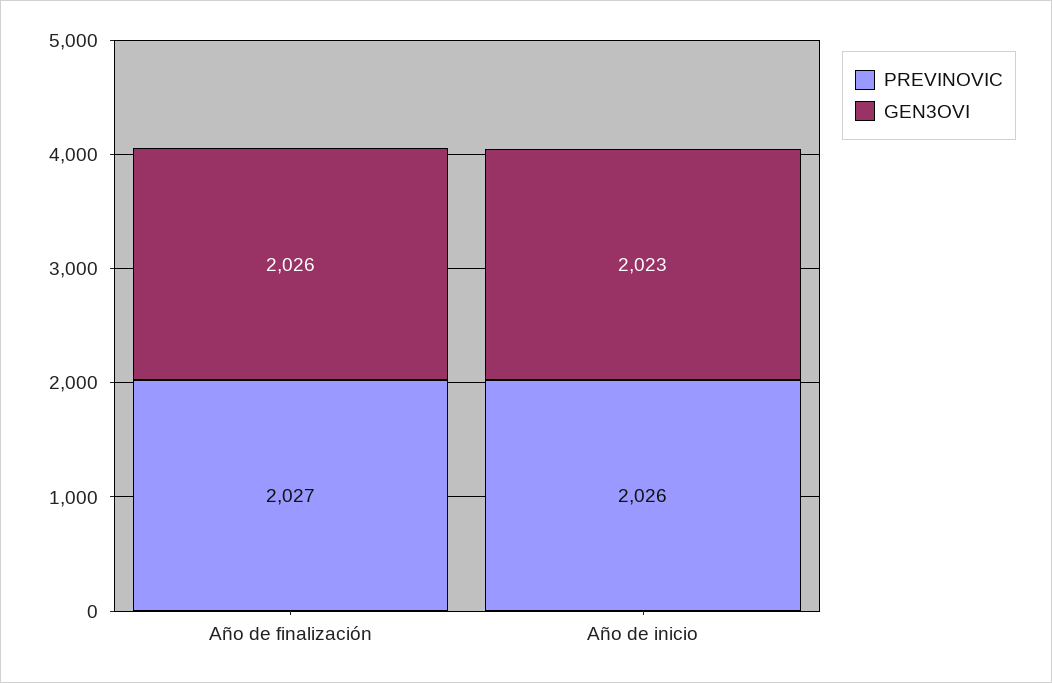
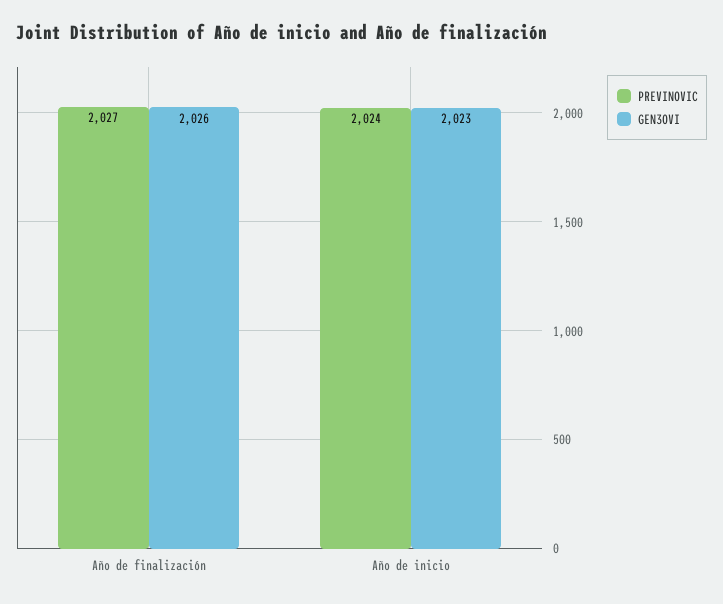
  {
    "PREVINOVIC": {
      "Año de finalización": 2027,
-     "Año de inicio": 2026
+     "Año de inicio": 2024
    },
    "GEN3OVI": {
      "Año de finalización": 2026,
      "Año de inicio": 2023
    }
  }

